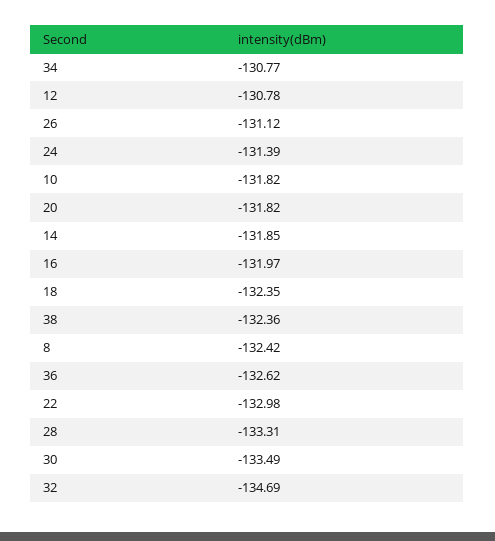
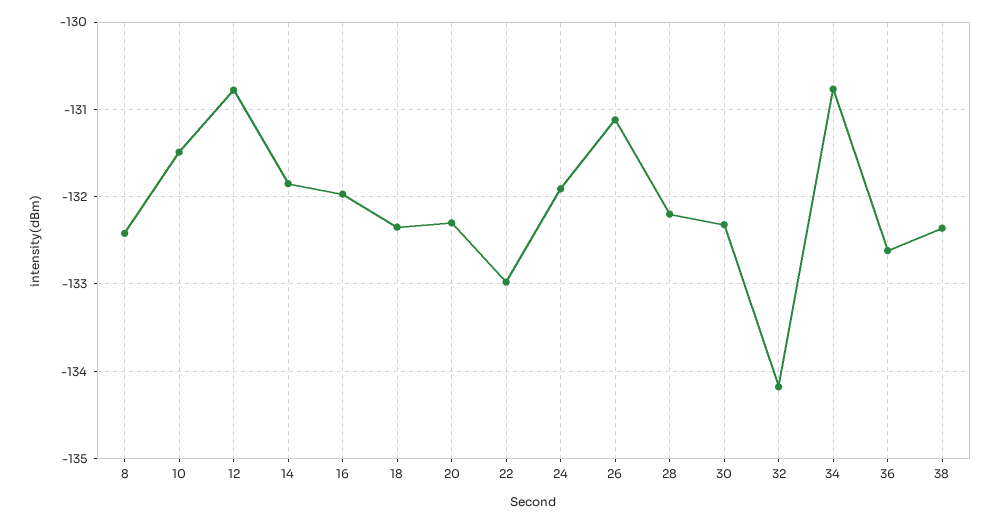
  {
    "34": -130.77,
    "12": -130.78,
    "26": -131.12,
-   "24": -131.39,
+   "24": -131.9,
-   "10": -131.82,
+   "10": -131.5,
-   "20": -131.82,
+   "20": -132.3,
    "14": -131.85,
    "16": -131.97,
    "18": -132.35,
    "38": -132.36,
    "8": -132.42,
    "36": -132.62,
    "22": -132.98,
-   "28": -133.31,
+   "28": -132.2,
-   "30": -133.49,
+   "30": -132.3,
-   "32": -134.69
+   "32": -134.2
  }

